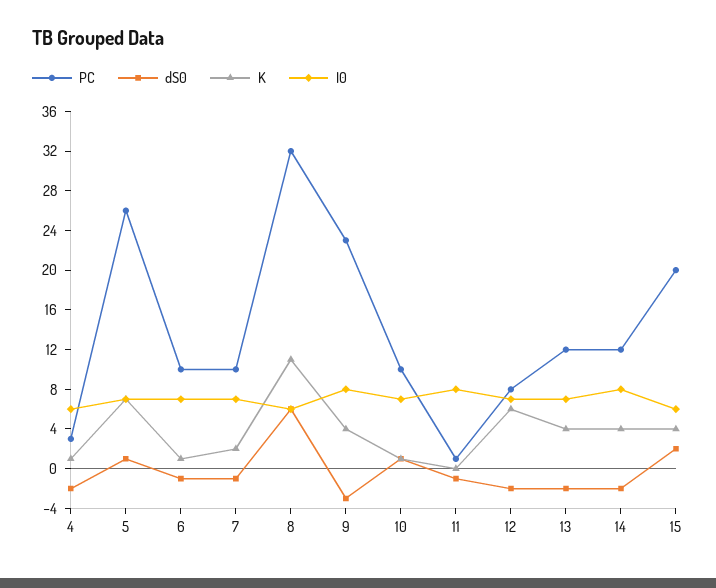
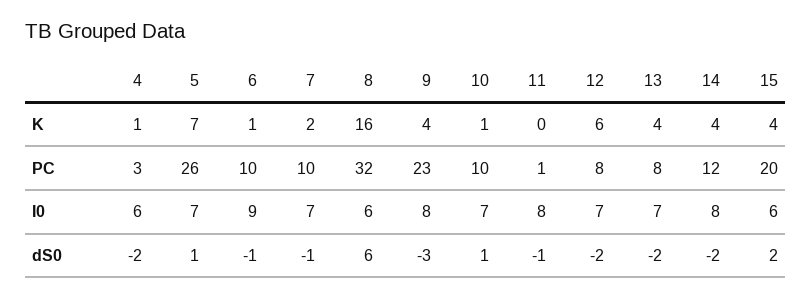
  {
    "PC": {
      "4": 3,
      "5": 26,
      "6": 10,
      "7": 10,
      "8": 32,
      "9": 23,
      "10": 10,
      "11": 1,
      "12": 8,
-     "13": 12,
+     "13": 8,
      "14": 12,
      "15": 20
    },
    "dS0": {
      "4": -2,
      "5": 1,
      "6": -1,
      "7": -1,
      "8": 6,
      "9": -3,
      "10": 1,
      "11": -1,
      "12": -2,
      "13": -2,
      "14": -2,
      "15": 2
    },
    "K": {
      "4": 1,
      "5": 7,
      "6": 1,
      "7": 2,
-     "8": 11,
+     "8": 16,
      "9": 4,
      "10": 1,
      "11": 0,
      "12": 6,
      "13": 4,
      "14": 4,
      "15": 4
    },
    "I0": {
      "4": 6,
      "5": 7,
-     "6": 7,
+     "6": 9,
      "7": 7,
      "8": 6,
      "9": 8,
      "10": 7,
      "11": 8,
      "12": 7,
      "13": 7,
      "14": 8,
      "15": 6
    }
  }

